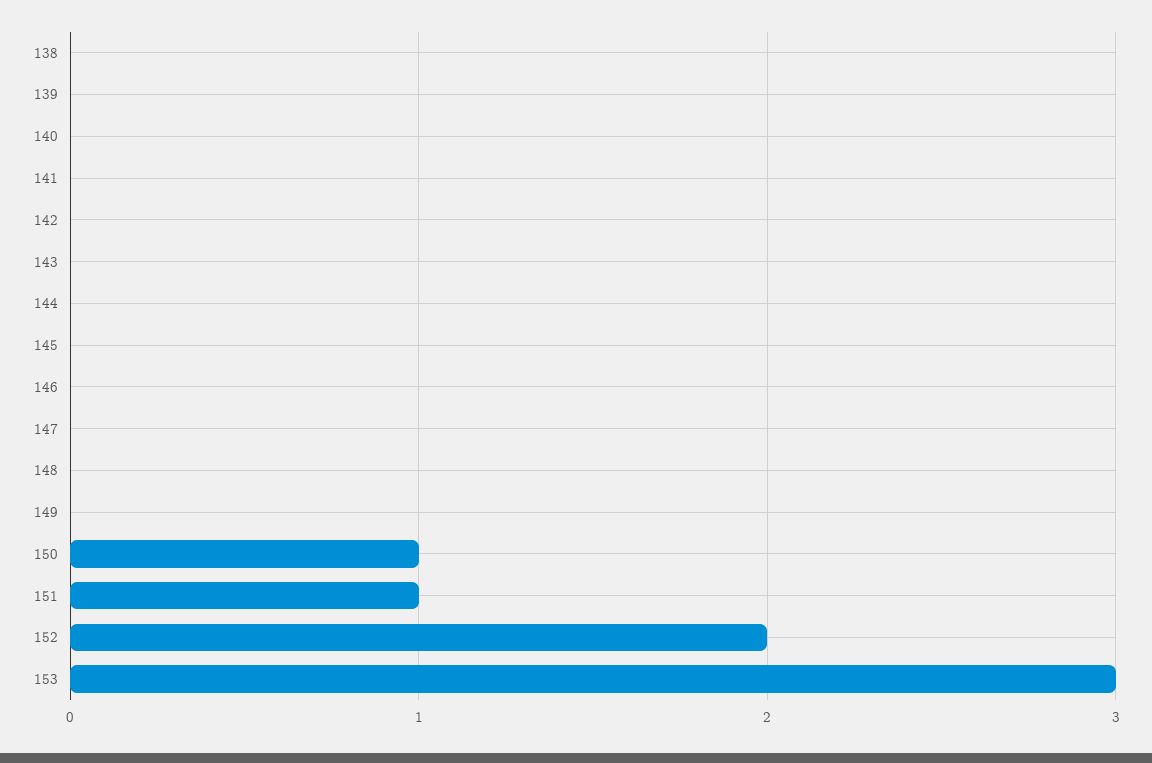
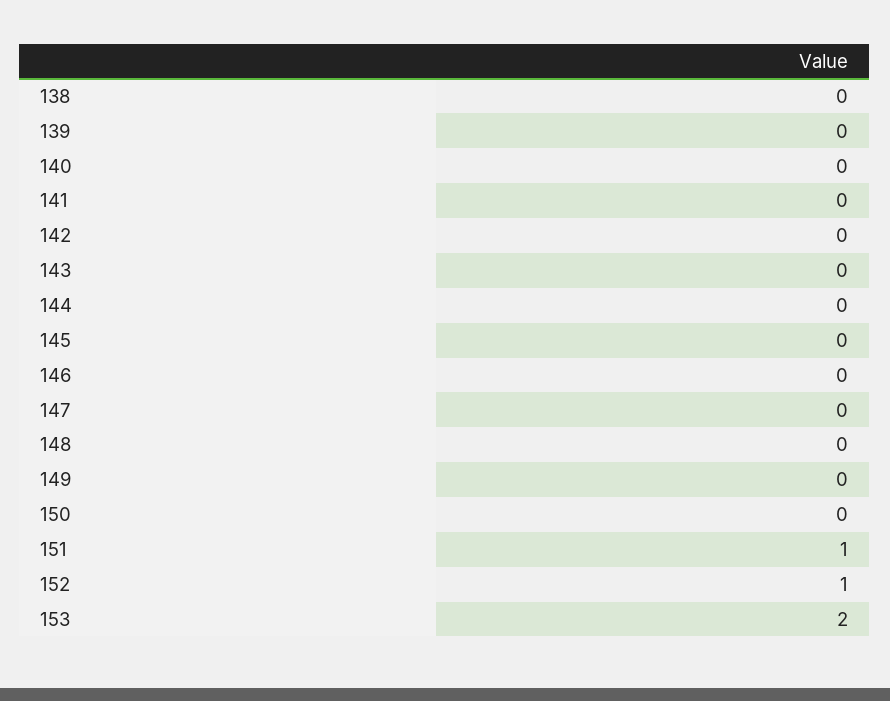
  {
    "138": 0,
    "139": 0,
    "140": 0,
    "141": 0,
    "142": 0,
    "143": 0,
    "144": 0,
    "145": 0,
    "146": 0,
    "147": 0,
    "148": 0,
    "149": 0,
-   "150": 1,
+   "150": 0,
    "151": 1,
-   "152": 2,
+   "152": 1,
-   "153": 3
+   "153": 2
  }

